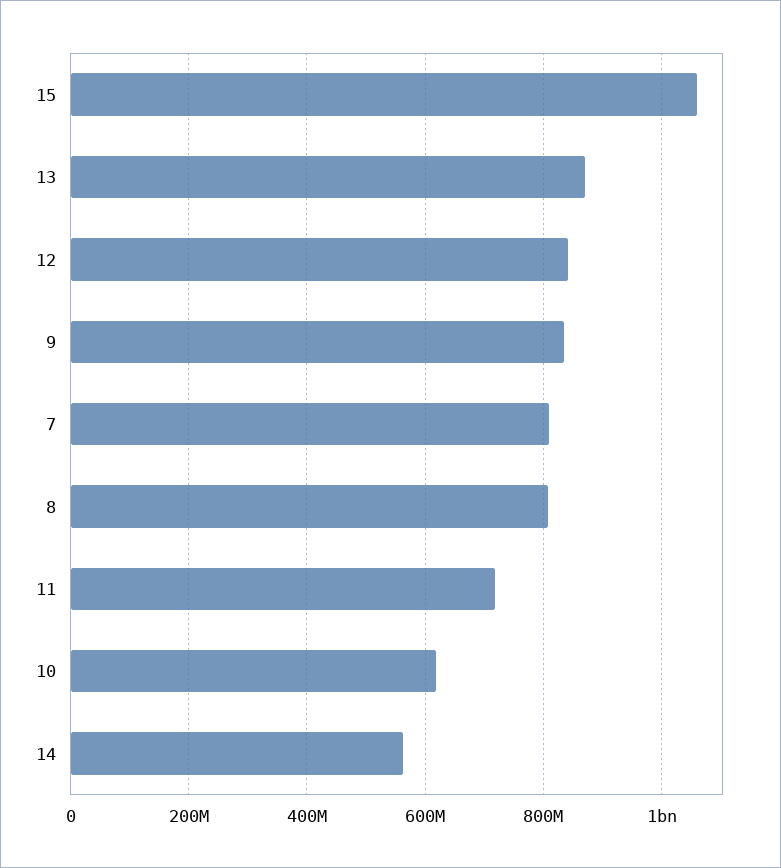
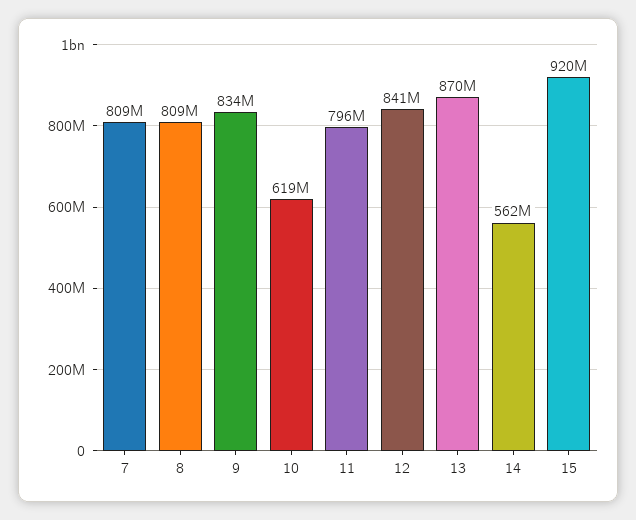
  {
-   "15": 1060000000,
+   "15": 920000000,
    "13": 870000000,
    "12": 841000000,
    "9": 834000000,
    "7": 809000000,
    "8": 809000000,
-   "11": 720000000,
+   "11": 796000000,
    "10": 619000000,
    "14": 562000000
  }

